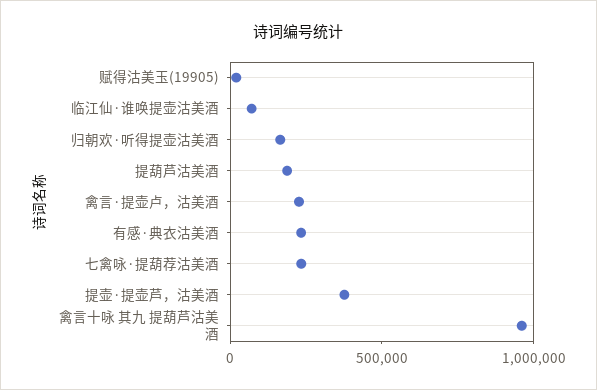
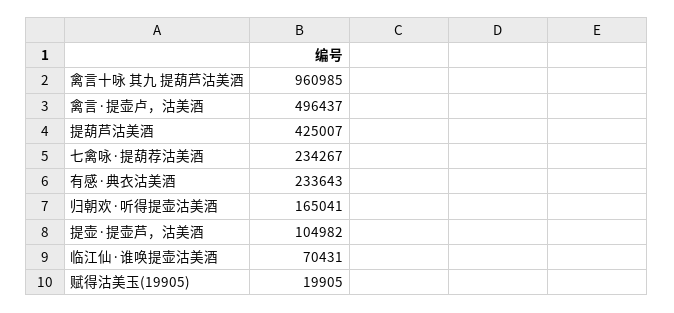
  {
    "赋得沽美玉(19905)": 19905,
    "临江仙·谁唤提壶沽美酒": 70431,
    "归朝欢·听得提壶沽美酒": 165041,
-   "提葫芦沽美酒": 200000,
+   "提葫芦沽美酒": 425007,
-   "禽言·提壶卢，沽美酒": 200000,
+   "禽言·提壶卢，沽美酒": 496437,
    "有感·典衣沽美酒": 233643,
    "七禽咏·提葫荐沽美酒": 234267,
-   "提壶·提壶芦，沽美酒": 400000,
+   "提壶·提壶芦，沽美酒": 104982,
    "禽言十咏 其九 提葫芦沽美酒": 960985
  }

